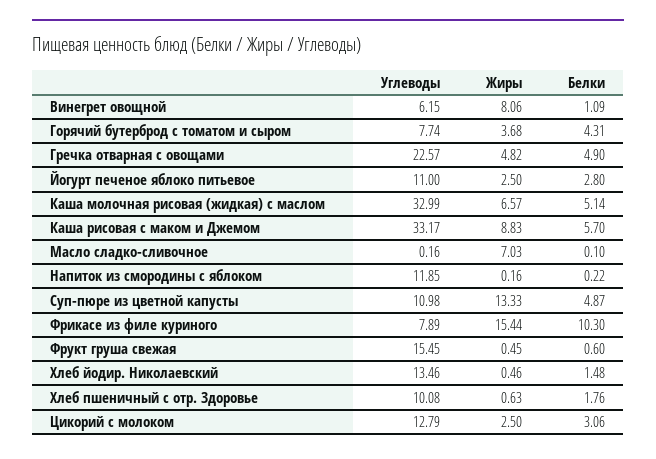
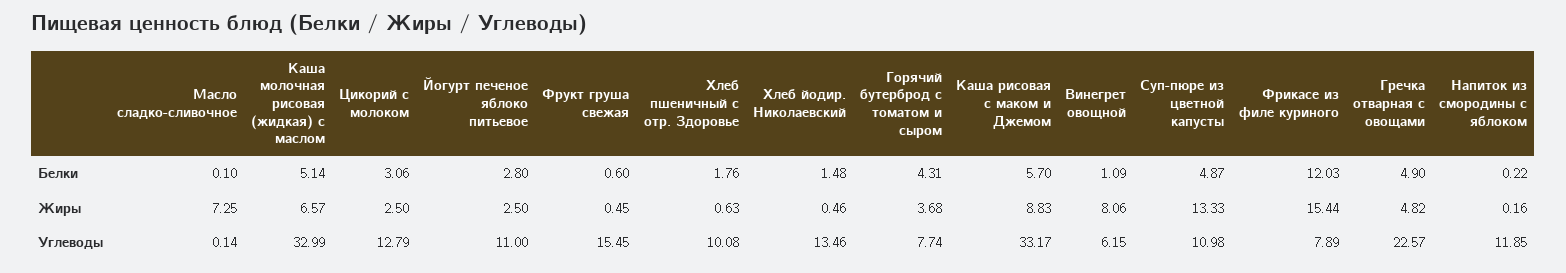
  {
    "Углеводы": {
      "Винегрет овощной": 6.15,
      "Горячий бутерброд с томатом и сыром": 7.74,
      "Гречка отварная с овощами": 22.57,
      "Йогурт печеное яблоко питьевое": 11,
      "Каша молочная рисовая (жидкая) с маслом": 32.99,
      "Каша рисовая с маком и Джемом": 33.17,
-     "Масло сладко-сливочное": 0.16,
+     "Масло сладко-сливочное": 0.14,
      "Напиток из смородины с яблоком": 11.85,
      "Суп-пюре из цветной капусты": 10.98,
      "Фрикасе из филе куриного": 7.89,
      "Фрукт груша свежая": 15.45,
      "Хлеб йодир. Николаевский": 13.46,
      "Хлеб пшеничный с отр. Здоровье": 10.08,
      "Цикорий с молоком": 12.79
    },
    "Жиры": {
      "Винегрет овощной": 8.06,
      "Горячий бутерброд с томатом и сыром": 3.68,
      "Гречка отварная с овощами": 4.82,
      "Йогурт печеное яблоко питьевое": 2.5,
      "Каша молочная рисовая (жидкая) с маслом": 6.57,
      "Каша рисовая с маком и Джемом": 8.83,
-     "Масло сладко-сливочное": 7.03,
+     "Масло сладко-сливочное": 7.25,
      "Напиток из смородины с яблоком": 0.16,
      "Суп-пюре из цветной капусты": 13.33,
      "Фрикасе из филе куриного": 15.44,
      "Фрукт груша свежая": 0.45,
      "Хлеб йодир. Николаевский": 0.46,
      "Хлеб пшеничный с отр. Здоровье": 0.63,
      "Цикорий с молоком": 2.5
    },
    "Белки": {
      "Винегрет овощной": 1.09,
      "Горячий бутерброд с томатом и сыром": 4.31,
      "Гречка отварная с овощами": 4.9,
      "Йогурт печеное яблоко питьевое": 2.8,
      "Каша молочная рисовая (жидкая) с маслом": 5.14,
      "Каша рисовая с маком и Джемом": 5.7,
      "Масло сладко-сливочное": 0.1,
      "Напиток из смородины с яблоком": 0.22,
      "Суп-пюре из цветной капусты": 4.87,
-     "Фрикасе из филе куриного": 10.3,
+     "Фрикасе из филе куриного": 12.03,
      "Фрукт груша свежая": 0.6,
      "Хлеб йодир. Николаевский": 1.48,
      "Хлеб пшеничный с отр. Здоровье": 1.76,
      "Цикорий с молоком": 3.06
    }
  }

